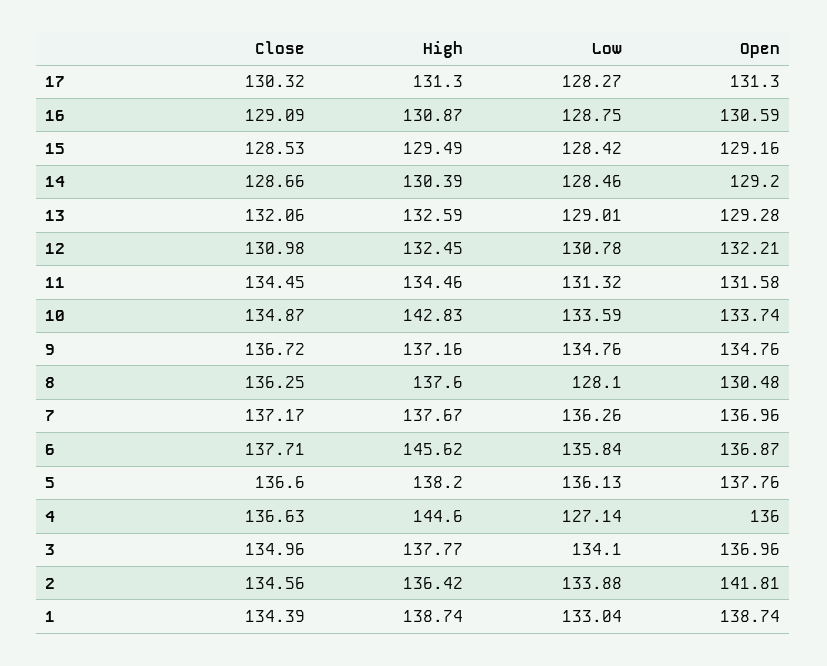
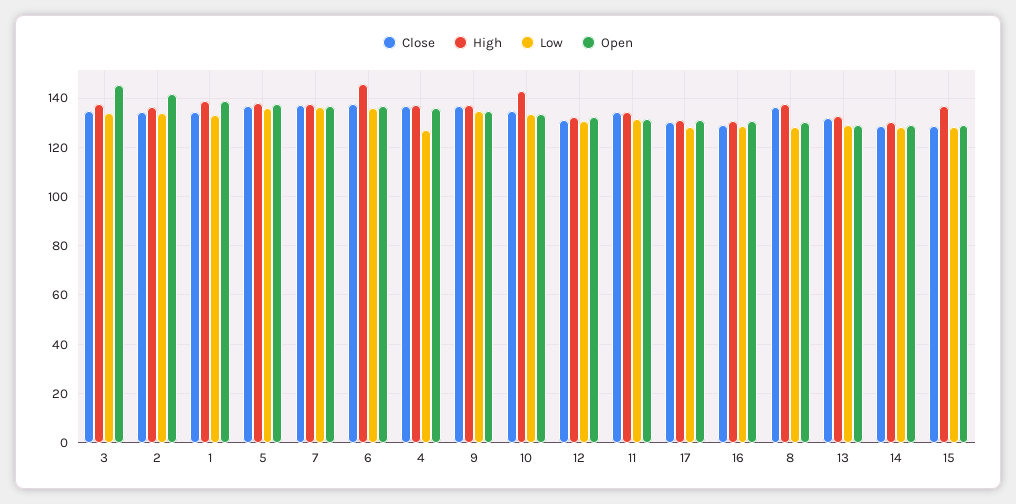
  {
    "Close": {
      "17": 130.32,
      "16": 129.09,
      "15": 128.53,
      "14": 128.66,
      "13": 132.06,
      "12": 130.98,
      "11": 134.45,
      "10": 134.87,
      "9": 136.72,
      "8": 136.25,
      "7": 137.17,
      "6": 137.71,
      "5": 136.6,
      "4": 136.63,
      "3": 134.96,
      "2": 134.56,
      "1": 134.39
    },
    "High": {
      "17": 131.3,
      "16": 130.87,
-     "15": 129.49,
+     "15": 137.5,
      "14": 130.39,
      "13": 132.59,
      "12": 132.45,
      "11": 134.46,
      "10": 142.83,
      "9": 137.16,
      "8": 137.6,
      "7": 137.67,
      "6": 145.62,
      "5": 138.2,
-     "4": 144.6,
+     "4": 137.5,
      "3": 137.77,
      "2": 136.42,
      "1": 138.74
    },
    "Low": {
      "17": 128.27,
      "16": 128.75,
      "15": 128.42,
      "14": 128.46,
      "13": 129.01,
      "12": 130.78,
      "11": 131.32,
      "10": 133.59,
      "9": 134.76,
      "8": 128.1,
      "7": 136.26,
      "6": 135.84,
      "5": 136.13,
      "4": 127.14,
      "3": 134.1,
      "2": 133.88,
      "1": 133.04
    },
    "Open": {
      "17": 131.3,
      "16": 130.59,
      "15": 129.16,
      "14": 129.2,
      "13": 129.28,
      "12": 132.21,
      "11": 131.58,
      "10": 133.74,
      "9": 134.76,
      "8": 130.48,
      "7": 136.96,
      "6": 136.87,
      "5": 137.76,
      "4": 136,
-     "3": 136.96,
+     "3": 145,
      "2": 141.81,
      "1": 138.74
    }
  }

